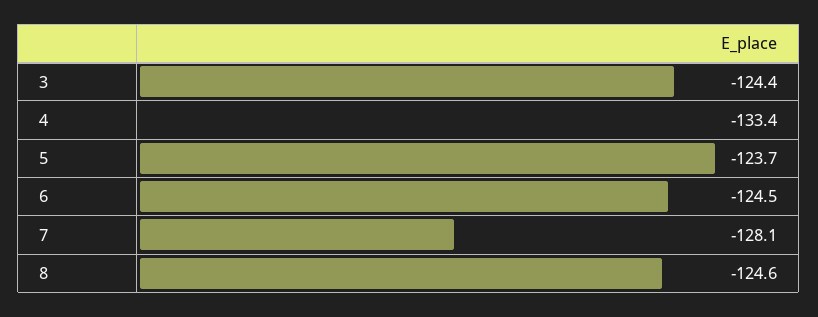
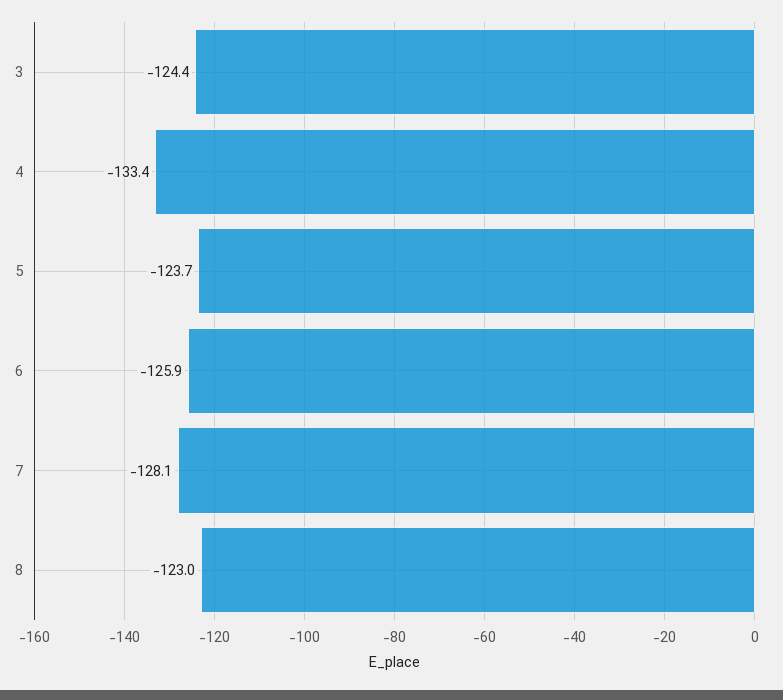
  {
    "3": -124.4,
    "4": -133.4,
    "5": -123.7,
-   "6": -124.5,
+   "6": -125.9,
    "7": -128.1,
-   "8": -124.6
+   "8": -123
  }

